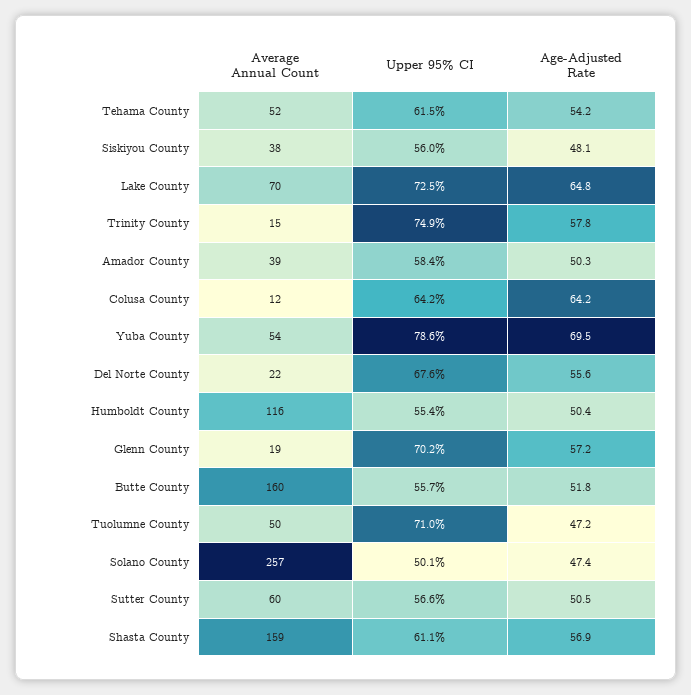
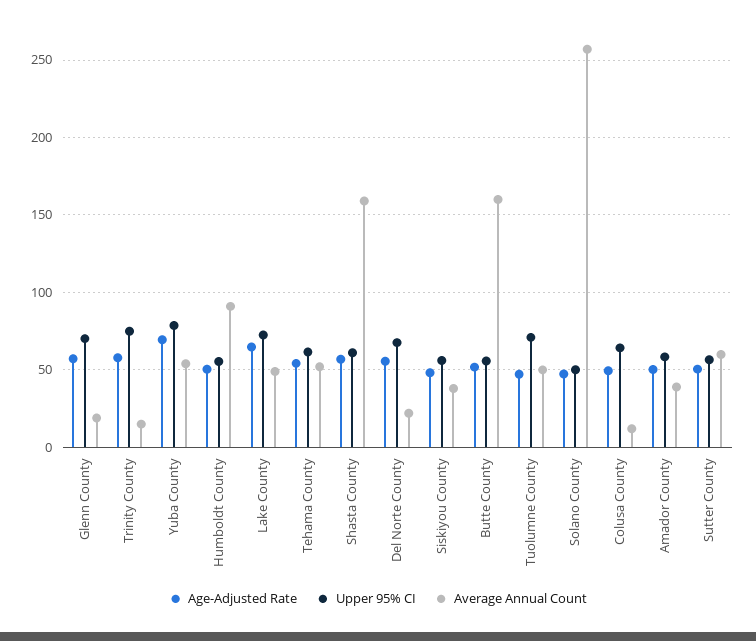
  {
    "Average Annual Count": {
      "Tehama County": 52,
      "Siskiyou County": 38,
-     "Lake County": 70,
+     "Lake County": 50,
      "Trinity County": 15,
      "Amador County": 39,
      "Colusa County": 12,
      "Yuba County": 54,
      "Del Norte County": 22,
-     "Humboldt County": 116,
+     "Humboldt County": 90,
      "Glenn County": 19,
      "Butte County": 160,
      "Tuolumne County": 50,
      "Solano County": 257,
      "Sutter County": 60,
      "Shasta County": 159
    },
    "Upper 95% CI": {
      "Tehama County": 61.5,
      "Siskiyou County": 56,
      "Lake County": 72.5,
      "Trinity County": 74.9,
      "Amador County": 58.4,
      "Colusa County": 64.2,
      "Yuba County": 78.6,
      "Del Norte County": 67.6,
      "Humboldt County": 55.4,
      "Glenn County": 70.2,
      "Butte County": 55.7,
      "Tuolumne County": 71,
      "Solano County": 50.1,
      "Sutter County": 56.6,
      "Shasta County": 61.1
    },
    "Age-Adjusted Rate": {
      "Tehama County": 54.2,
      "Siskiyou County": 48.1,
      "Lake County": 64.8,
      "Trinity County": 57.8,
      "Amador County": 50.3,
-     "Colusa County": 64.2,
+     "Colusa County": 50,
      "Yuba County": 69.5,
      "Del Norte County": 55.6,
      "Humboldt County": 50.4,
      "Glenn County": 57.2,
      "Butte County": 51.8,
      "Tuolumne County": 47.2,
      "Solano County": 47.4,
      "Sutter County": 50.5,
      "Shasta County": 56.9
    }
  }

